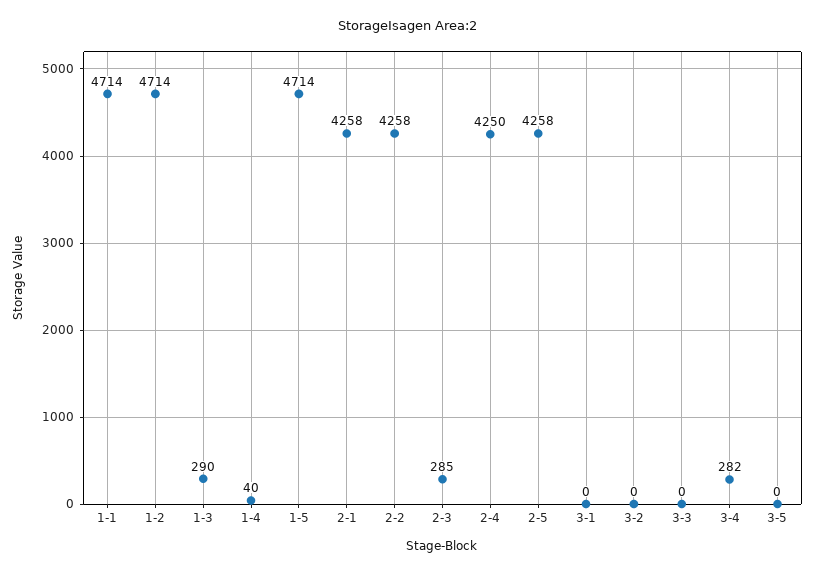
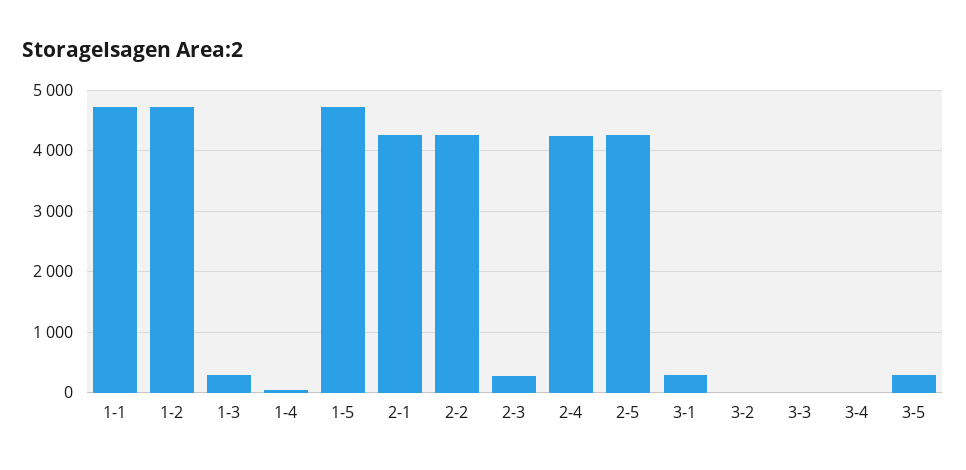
  {
    "1-1": 4714,
    "1-2": 4714,
    "1-3": 290,
    "1-4": 40,
    "1-5": 4714,
    "2-1": 4258,
    "2-2": 4258,
    "2-3": 285,
    "2-4": 4250,
    "2-5": 4258,
-   "3-1": 0,
+   "3-1": 300,
    "3-2": 0,
    "3-3": 0,
-   "3-4": 282,
+   "3-4": 0,
-   "3-5": 0
+   "3-5": 300
  }

